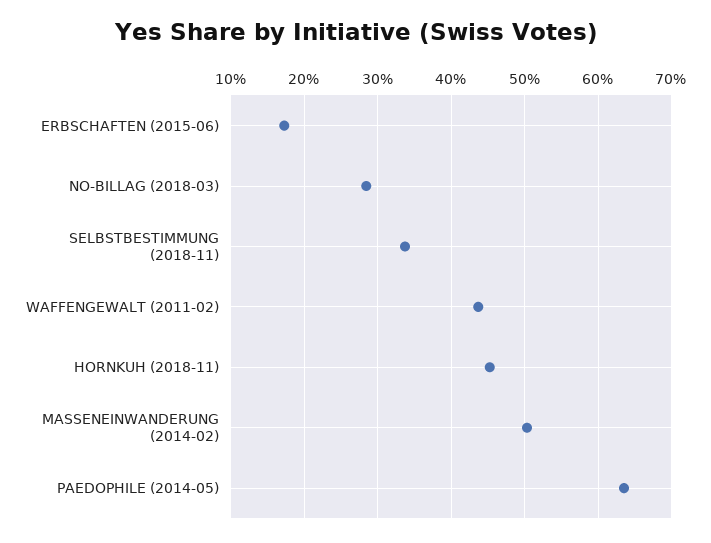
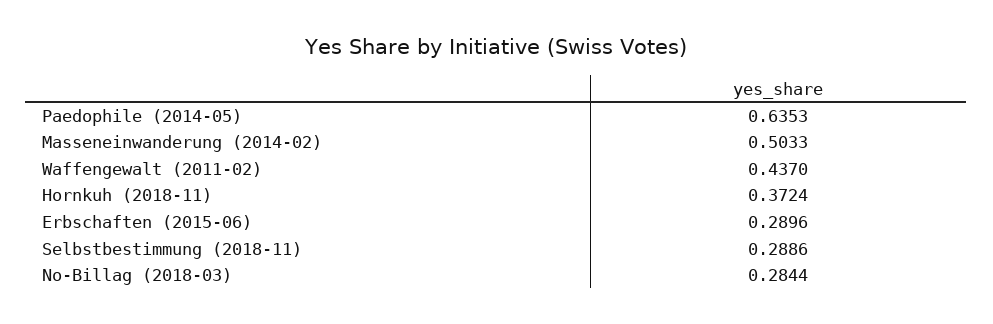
  {
-   "ERBSCHAFTEN (2015-06)": 0.17,
+   "ERBSCHAFTEN (2015-06)": 0.2896,
    "NO-BILLAG (2018-03)": 0.2844,
-   "SELBSTBESTIMMUNG (2018-11)": 0.34,
+   "SELBSTBESTIMMUNG (2018-11)": 0.2886,
    "WAFFENGEWALT (2011-02)": 0.437,
-   "HORNKUH (2018-11)": 0.45,
+   "HORNKUH (2018-11)": 0.3724,
    "MASSENEINWANDERUNG (2014-02)": 0.5033,
    "PAEDOPHILE (2014-05)": 0.6353
  }

